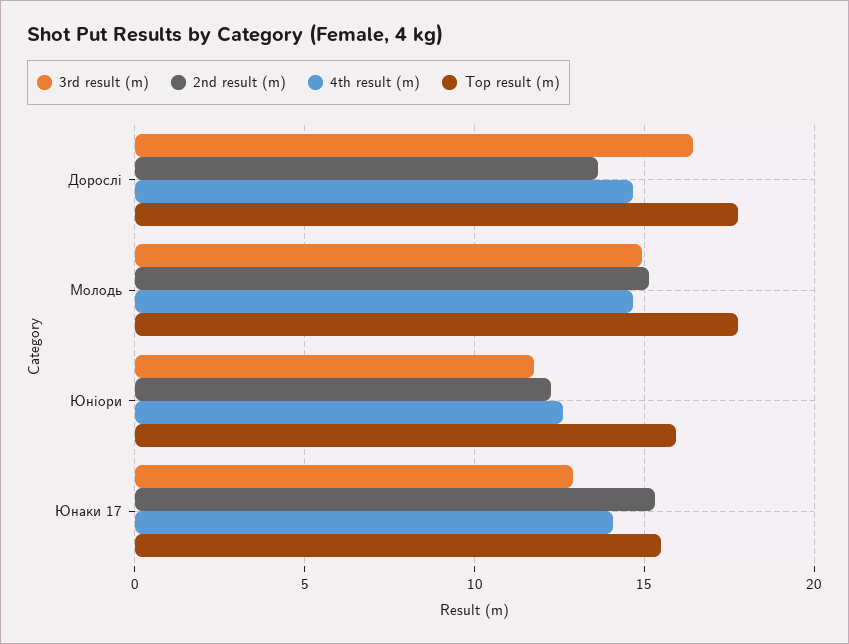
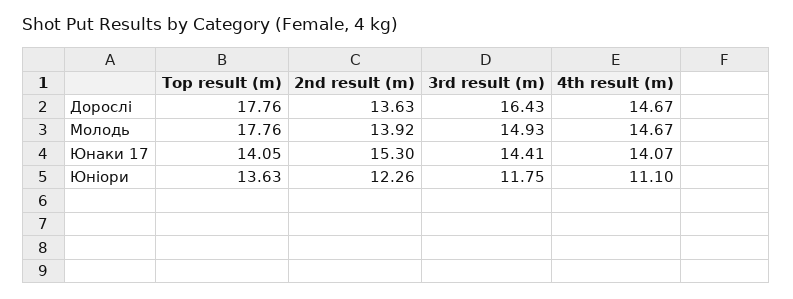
  {
    "3rd result (m)": {
      "Дорослі": 16.43,
      "Молодь": 14.93,
      "Юніори": 11.75,
-     "Юнаки 17": 13
+     "Юнаки 17": 14.41
    },
    "2nd result (m)": {
      "Дорослі": 13.63,
-     "Молодь": 15,
+     "Молодь": 13.92,
      "Юніори": 12.26,
      "Юнаки 17": 15.3
    },
    "4th result (m)": {
      "Дорослі": 14.67,
      "Молодь": 14.67,
-     "Юніори": 12.5,
+     "Юніори": 11.1,
      "Юнаки 17": 14.07
    },
    "Top result (m)": {
      "Дорослі": 17.76,
      "Молодь": 17.76,
-     "Юніори": 16,
+     "Юніори": 13.63,
-     "Юнаки 17": 15.5
+     "Юнаки 17": 14.05
    }
  }

